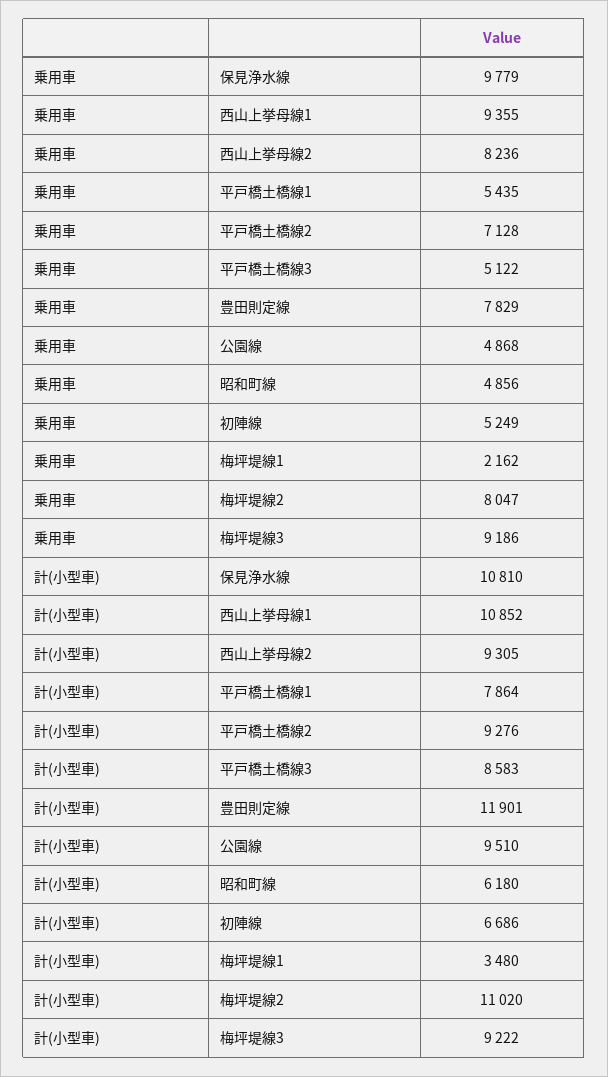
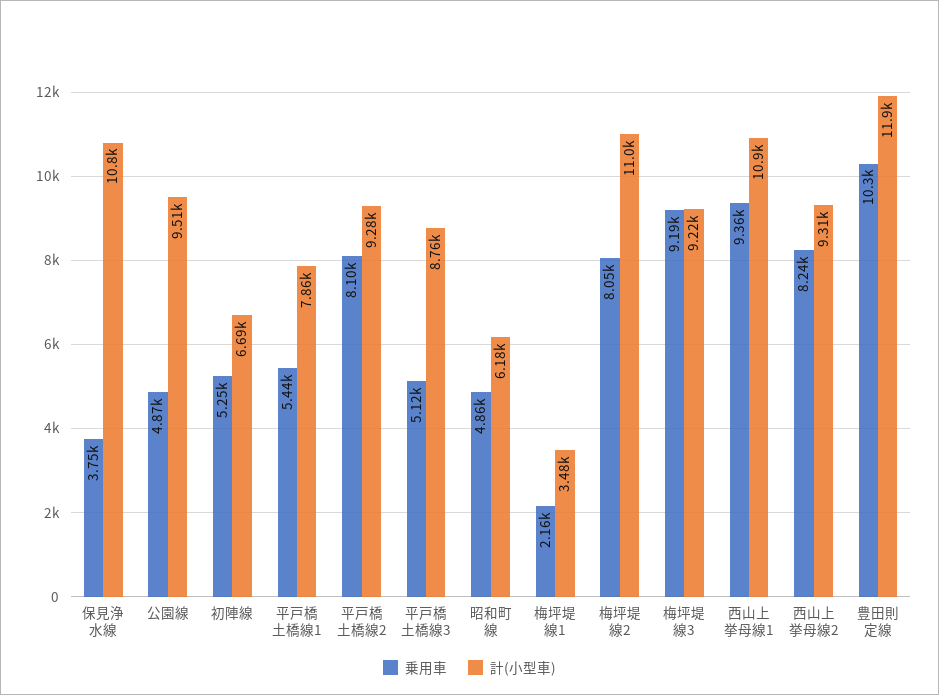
  {
    "乗用車": {
-     "保見浄水線": 9779,
+     "保見浄水線": 3750,
      "西山上挙母線1": 9355,
      "西山上挙母線2": 8236,
      "平戸橋土橋線1": 5435,
-     "平戸橋土橋線2": 7128,
+     "平戸橋土橋線2": 8100,
      "平戸橋土橋線3": 5122,
-     "豊田則定線": 7829,
+     "豊田則定線": 10300,
      "公園線": 4868,
      "昭和町線": 4856,
      "初陣線": 5249,
      "梅坪堤線1": 2162,
      "梅坪堤線2": 8047,
      "梅坪堤線3": 9186
    },
    "計(小型車)": {
      "保見浄水線": 10810,
      "西山上挙母線1": 10852,
      "西山上挙母線2": 9305,
      "平戸橋土橋線1": 7864,
      "平戸橋土橋線2": 9276,
-     "平戸橋土橋線3": 8583,
+     "平戸橋土橋線3": 8760,
      "豊田則定線": 11901,
      "公園線": 9510,
      "昭和町線": 6180,
      "初陣線": 6686,
      "梅坪堤線1": 3480,
      "梅坪堤線2": 11020,
      "梅坪堤線3": 9222
    }
  }

